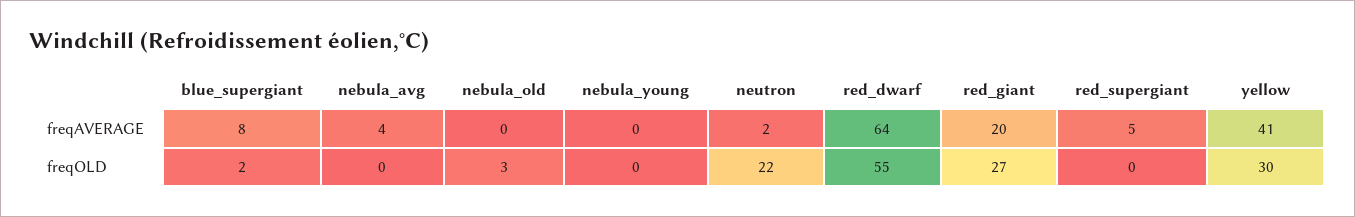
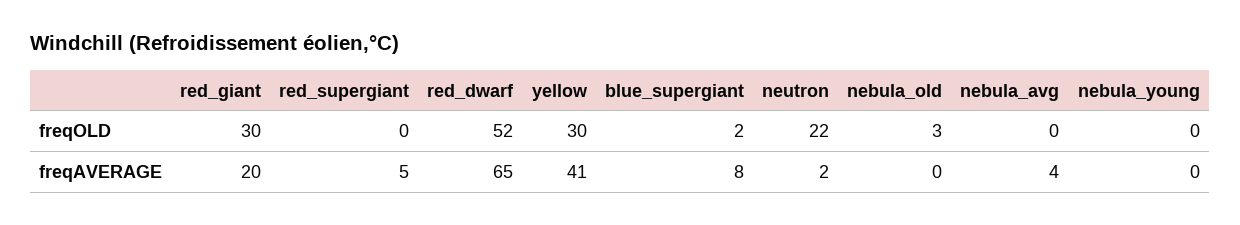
  {
    "blue_supergiant": {
      "freqAVERAGE": 8,
      "freqOLD": 2
    },
    "nebula_avg": {
      "freqAVERAGE": 4,
      "freqOLD": 0
    },
    "nebula_old": {
      "freqAVERAGE": 0,
      "freqOLD": 3
    },
    "nebula_young": {
      "freqAVERAGE": 0,
      "freqOLD": 0
    },
    "neutron": {
      "freqAVERAGE": 2,
      "freqOLD": 22
    },
    "red_dwarf": {
-     "freqAVERAGE": 64,
+     "freqAVERAGE": 65,
-     "freqOLD": 55
+     "freqOLD": 52
    },
    "red_giant": {
      "freqAVERAGE": 20,
-     "freqOLD": 27
+     "freqOLD": 30
    },
    "red_supergiant": {
      "freqAVERAGE": 5,
      "freqOLD": 0
    },
    "yellow": {
      "freqAVERAGE": 41,
      "freqOLD": 30
    }
  }

